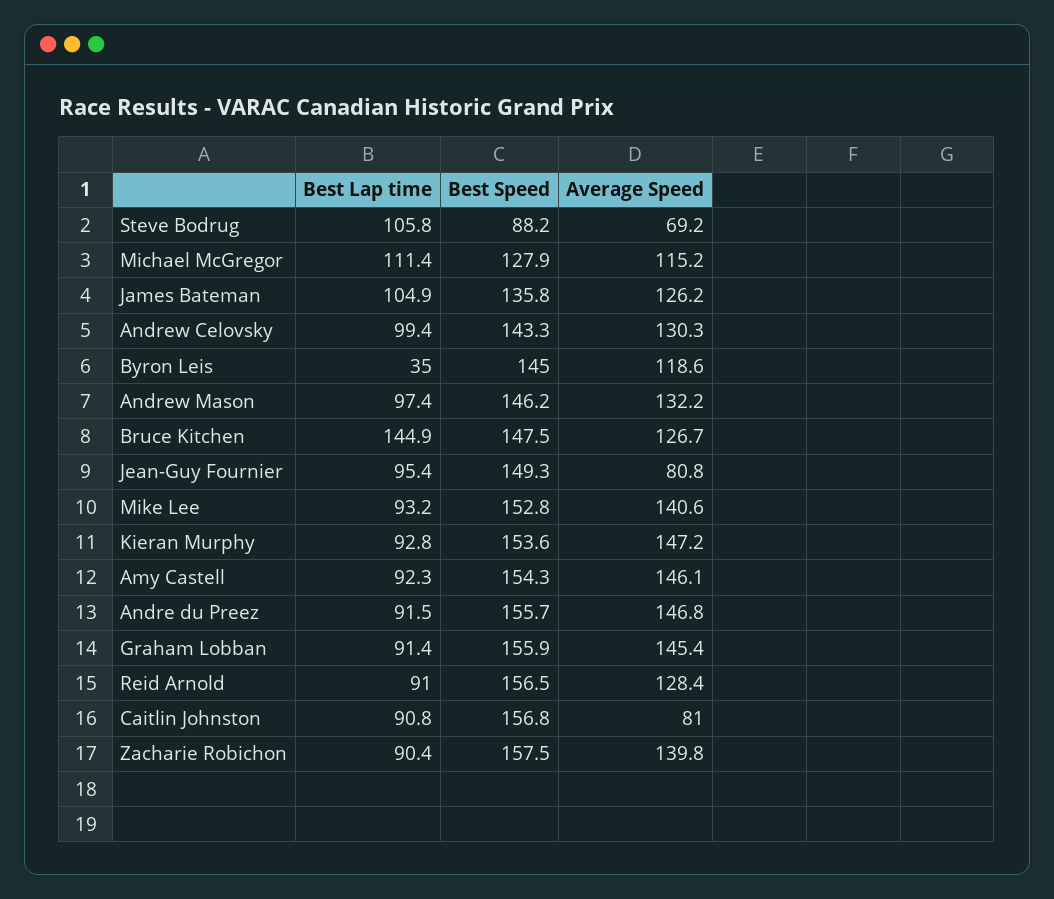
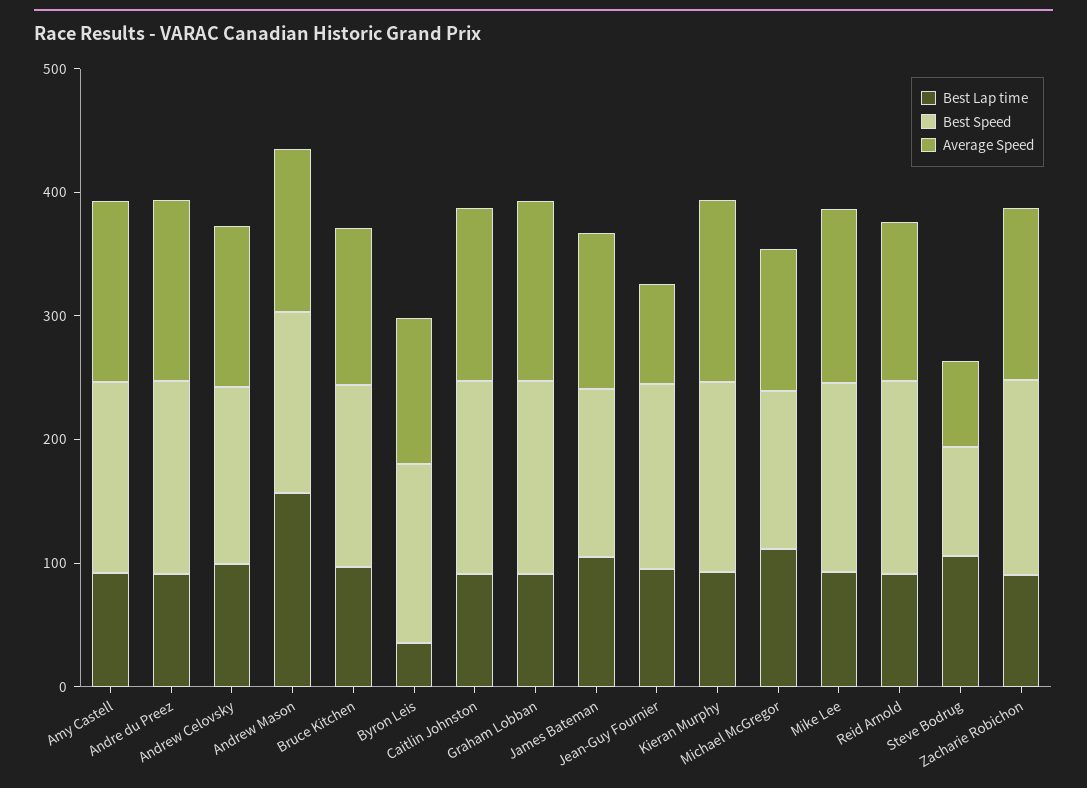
  {
    "Best Lap time": {
      "Steve Bodrug": 105.8,
      "Michael McGregor": 111.4,
      "James Bateman": 104.9,
      "Andrew Celovsky": 99.4,
      "Byron Leis": 35,
-     "Andrew Mason": 97.4,
+     "Andrew Mason": 160,
-     "Bruce Kitchen": 144.9,
+     "Bruce Kitchen": 100,
      "Jean-Guy Fournier": 95.4,
      "Mike Lee": 93.2,
      "Kieran Murphy": 92.8,
      "Amy Castell": 92.3,
      "Andre du Preez": 91.5,
      "Graham Lobban": 91.4,
      "Reid Arnold": 91,
      "Caitlin Johnston": 90.8,
      "Zacharie Robichon": 90.4
    },
    "Best Speed": {
      "Steve Bodrug": 88.2,
      "Michael McGregor": 127.9,
      "James Bateman": 135.8,
      "Andrew Celovsky": 143.3,
      "Byron Leis": 145,
      "Andrew Mason": 146.2,
      "Bruce Kitchen": 147.5,
      "Jean-Guy Fournier": 149.3,
      "Mike Lee": 152.8,
      "Kieran Murphy": 153.6,
      "Amy Castell": 154.3,
      "Andre du Preez": 155.7,
      "Graham Lobban": 155.9,
      "Reid Arnold": 156.5,
      "Caitlin Johnston": 156.8,
      "Zacharie Robichon": 157.5
    },
    "Average Speed": {
      "Steve Bodrug": 69.2,
      "Michael McGregor": 115.2,
      "James Bateman": 126.2,
      "Andrew Celovsky": 130.3,
      "Byron Leis": 118.6,
      "Andrew Mason": 132.2,
      "Bruce Kitchen": 126.7,
      "Jean-Guy Fournier": 80.8,
      "Mike Lee": 140.6,
      "Kieran Murphy": 147.2,
      "Amy Castell": 146.1,
      "Andre du Preez": 146.8,
      "Graham Lobban": 145.4,
      "Reid Arnold": 128.4,
-     "Caitlin Johnston": 81,
+     "Caitlin Johnston": 140,
      "Zacharie Robichon": 139.8
    }
  }

